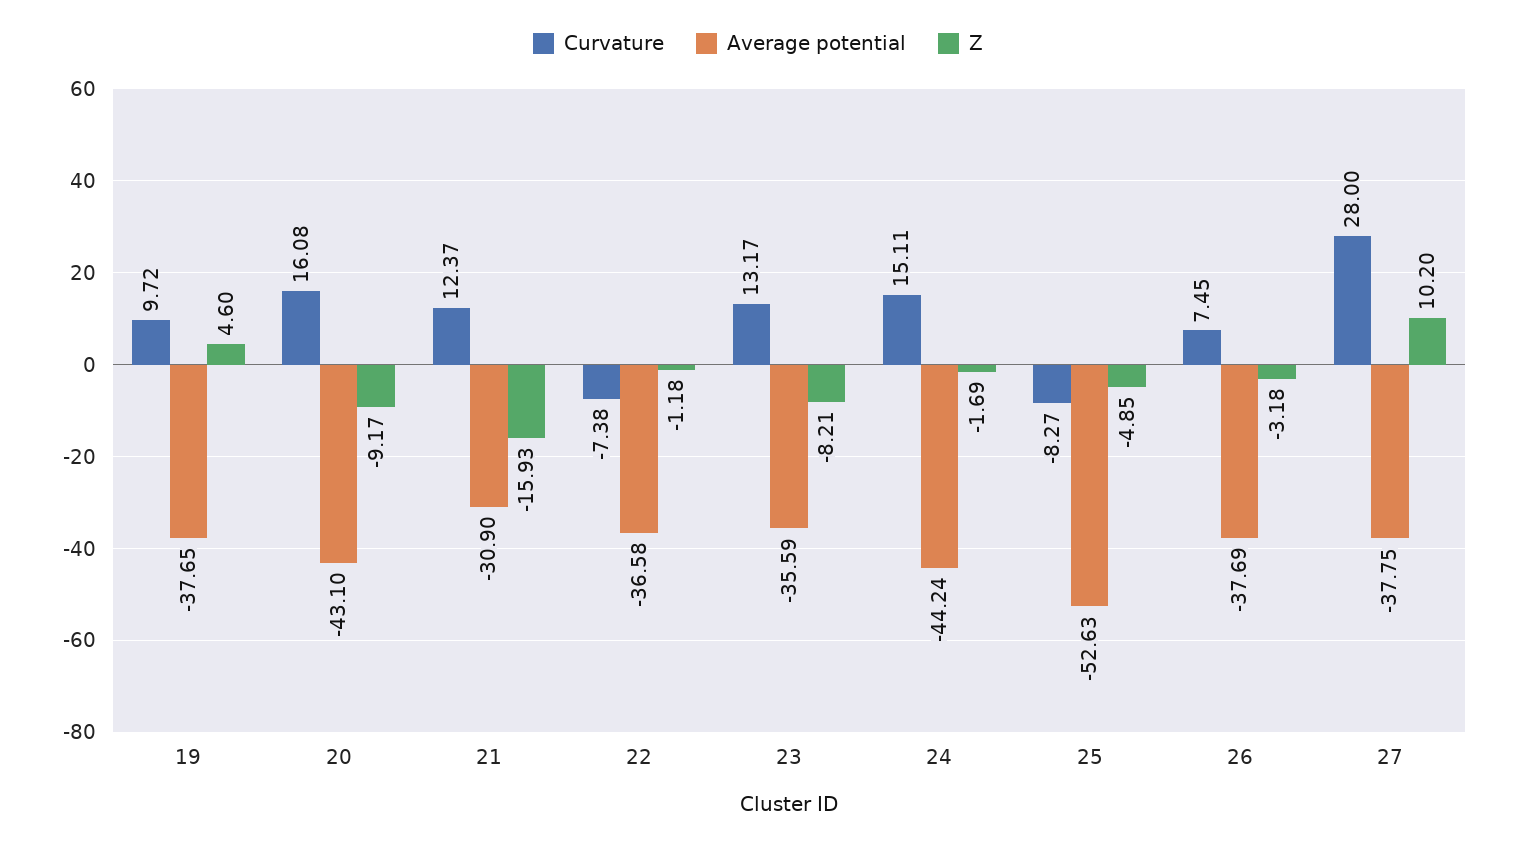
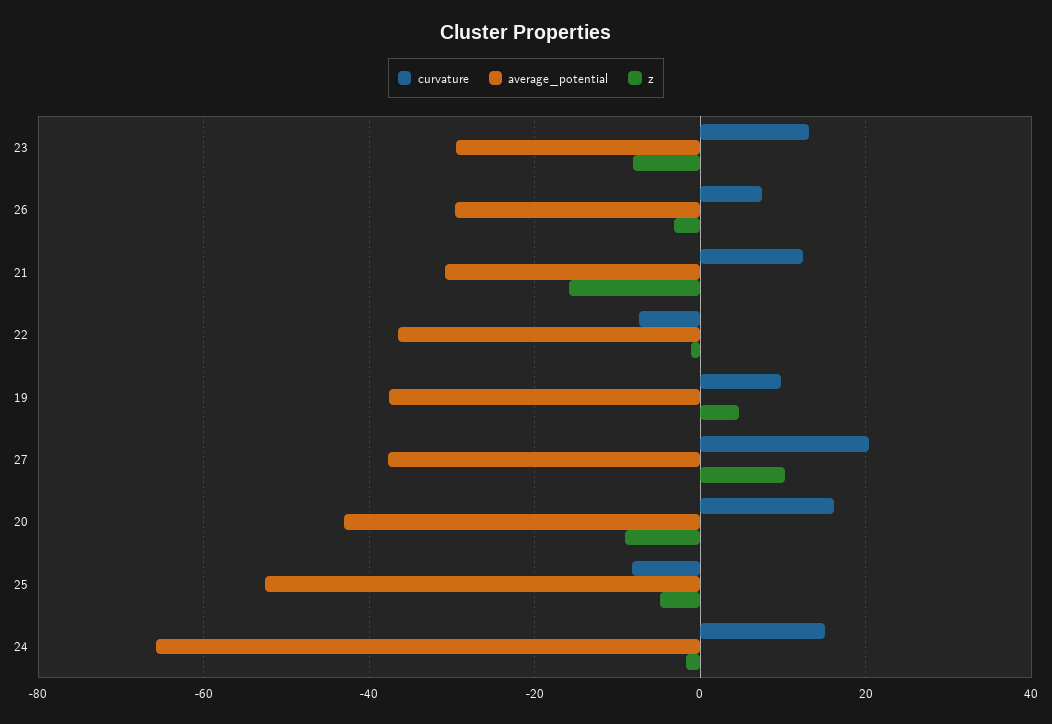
  {
    "Curvature": {
      "19": 9.72,
      "20": 16.08,
      "21": 12.37,
      "22": -7.38,
      "23": 13.17,
      "24": 15.11,
      "25": -8.27,
      "26": 7.45,
-     "27": 28
+     "27": 20
    },
    "Average potential": {
      "19": -37.65,
      "20": -43.1,
      "21": -30.9,
      "22": -36.58,
-     "23": -35.59,
+     "23": -30,
-     "24": -44.24,
+     "24": -66,
      "25": -52.63,
-     "26": -37.69,
+     "26": -30,
      "27": -37.75
    },
    "Z": {
      "19": 4.6,
      "20": -9.17,
      "21": -15.93,
      "22": -1.18,
      "23": -8.21,
      "24": -1.69,
      "25": -4.85,
      "26": -3.18,
      "27": 10.2
    }
  }

